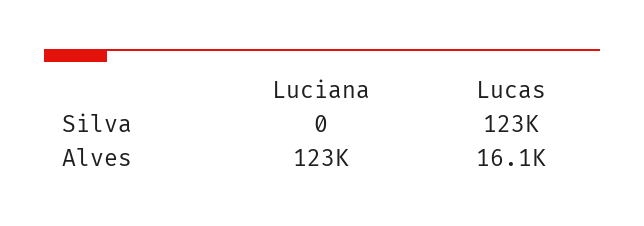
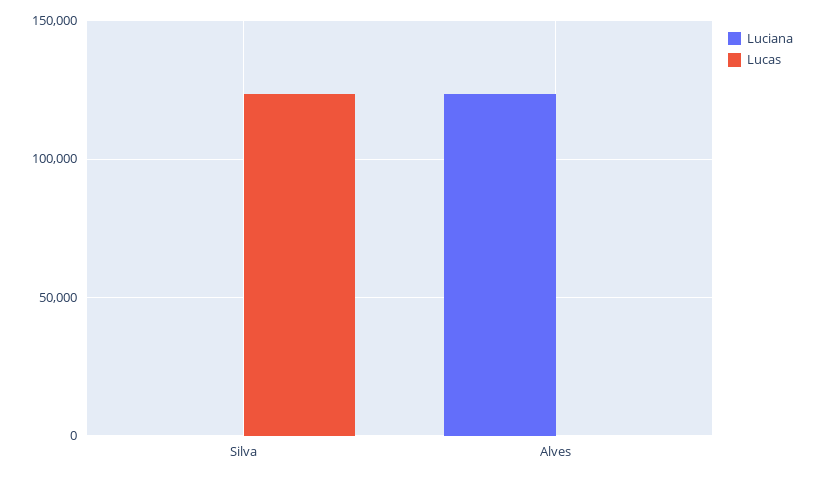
  {
    "Luciana": {
      "Silva": 0,
      "Alves": 123000
    },
    "Lucas": {
      "Silva": 123000,
-     "Alves": 16100
+     "Alves": 0
    }
  }

